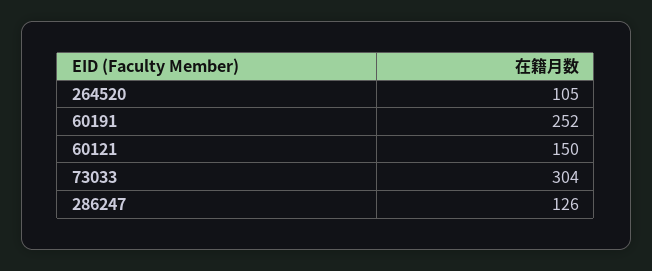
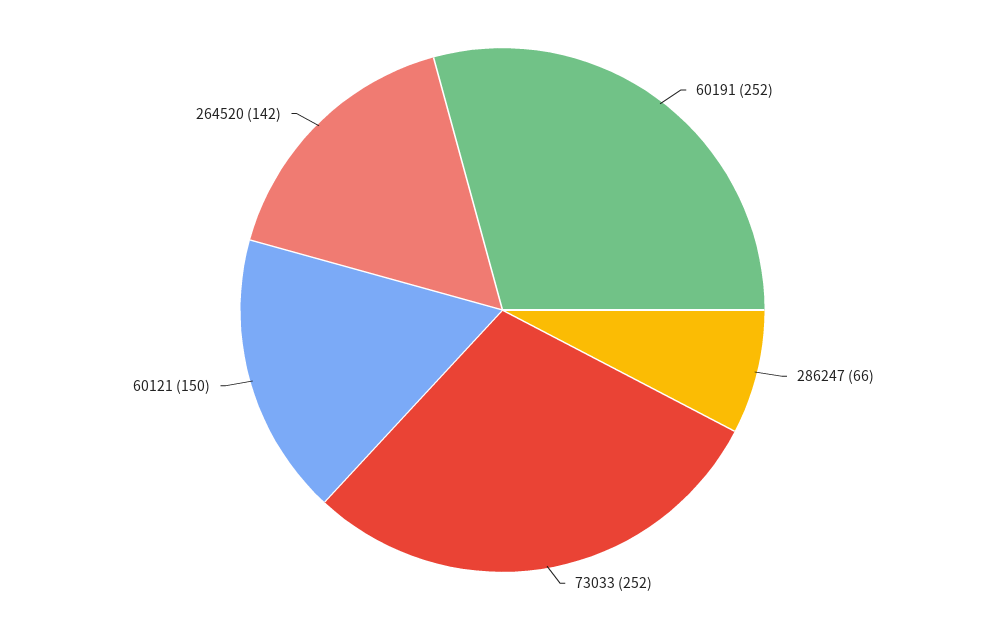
  {
-   "264520": 105,
+   "264520": 142,
    "60191": 252,
    "60121": 150,
-   "73033": 304,
+   "73033": 252,
-   "286247": 126
+   "286247": 66
  }

